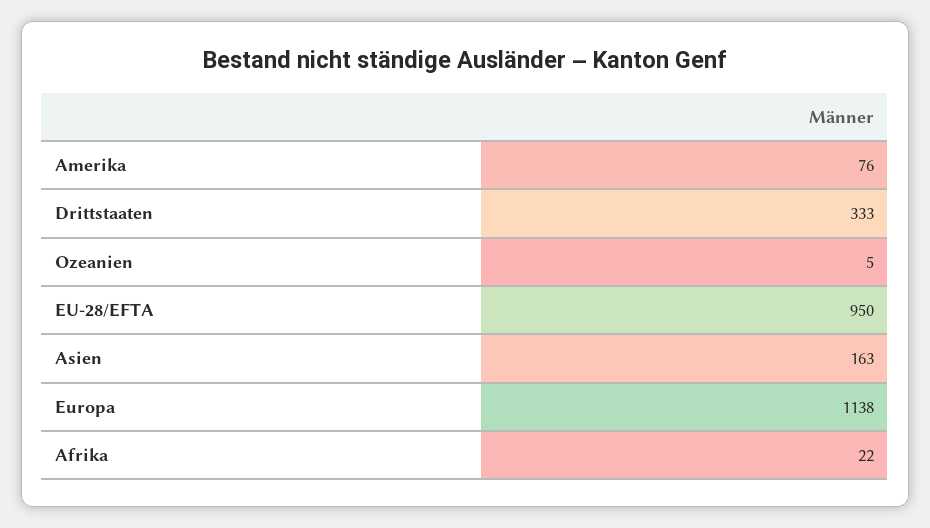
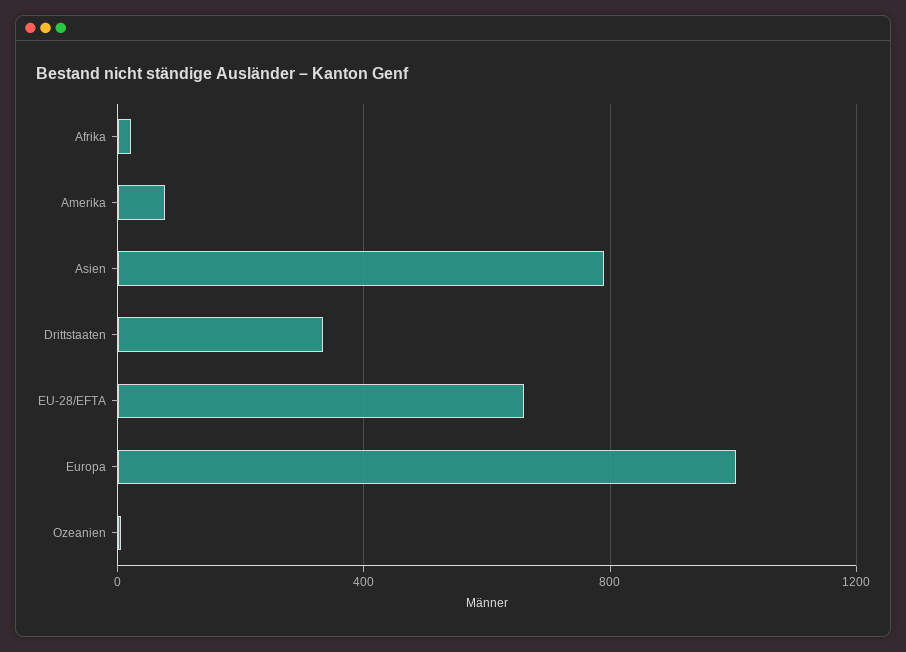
  {
    "Amerika": 76,
    "Drittstaaten": 333,
    "Ozeanien": 5,
-   "EU-28/EFTA": 950,
+   "EU-28/EFTA": 650,
-   "Asien": 163,
+   "Asien": 800,
-   "Europa": 1138,
+   "Europa": 1000,
    "Afrika": 22
  }

